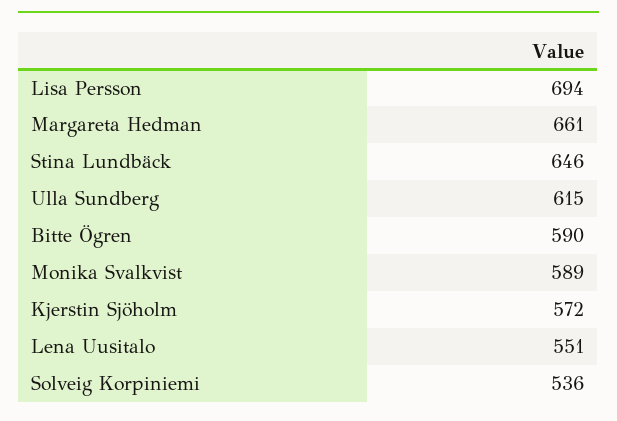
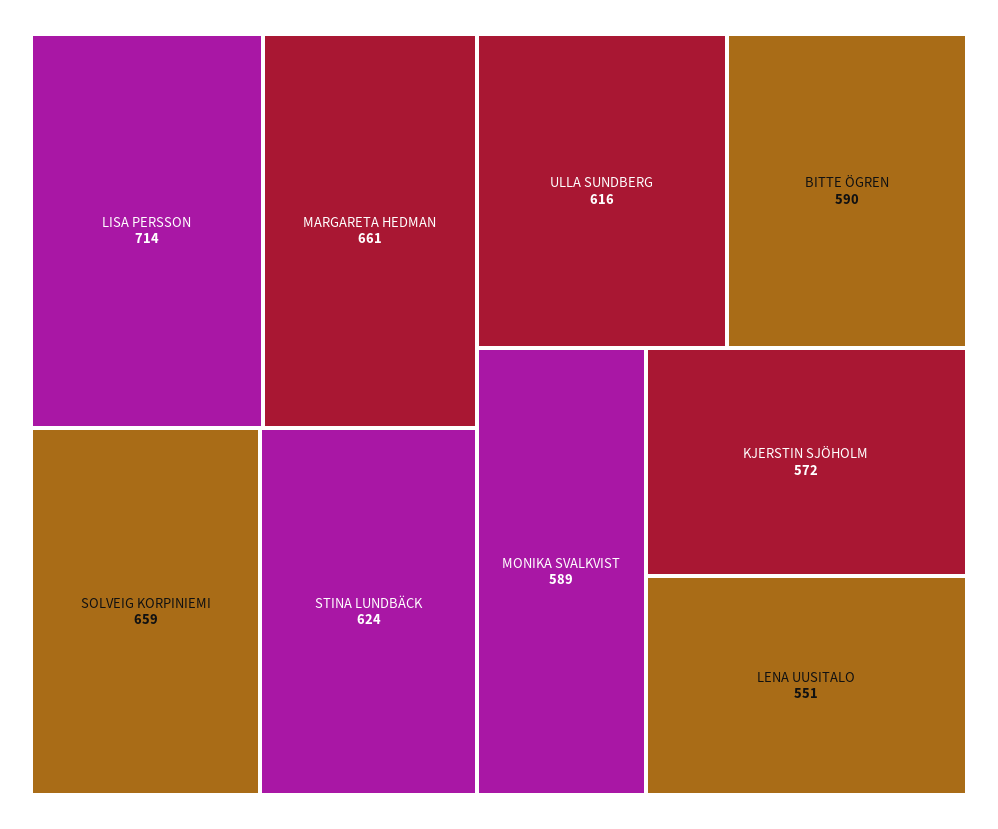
  {
-   "Lisa Persson": 694,
+   "Lisa Persson": 714,
    "Margareta Hedman": 661,
-   "Stina Lundbäck": 646,
+   "Stina Lundbäck": 624,
-   "Ulla Sundberg": 615,
+   "Ulla Sundberg": 616,
    "Bitte Ögren": 590,
    "Monika Svalkvist": 589,
    "Kjerstin Sjöholm": 572,
    "Lena Uusitalo": 551,
-   "Solveig Korpiniemi": 536
+   "Solveig Korpiniemi": 659
  }

